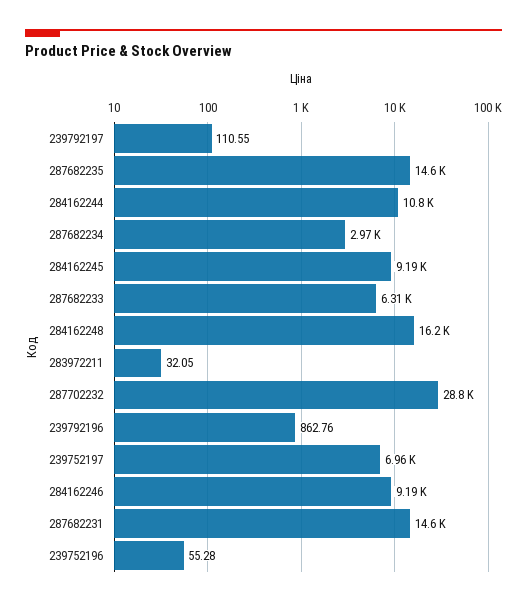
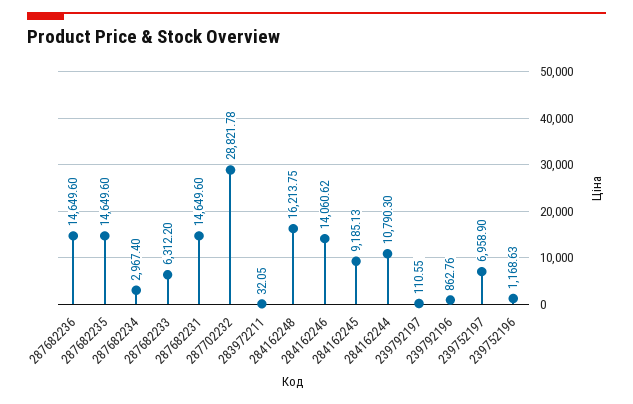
  {
    "239792197": 110.55,
    "287682235": 14649.6,
    "284162244": 10790.3,
    "287682234": 2967.4,
    "284162245": 9185.13,
    "287682233": 6312.2,
    "284162248": 16213.75,
    "283972211": 32.05,
    "287702232": 28821.78,
    "239792196": 862.76,
    "239752197": 6958.9,
-   "284162246": 9190,
+   "284162246": 14060.62,
    "287682231": 14649.6,
-   "239752196": 55.28
+   "239752196": 1168.63,
+   "287682236": 14649.6
  }

